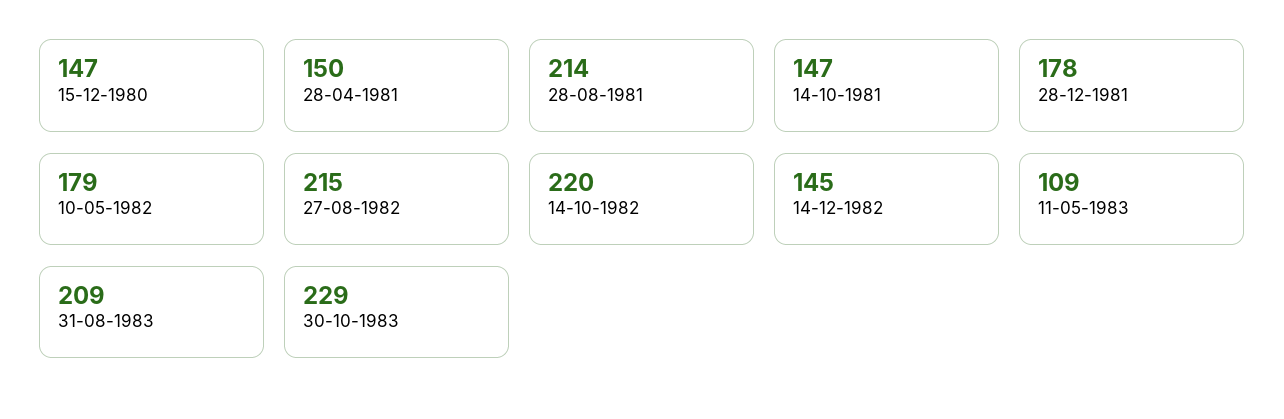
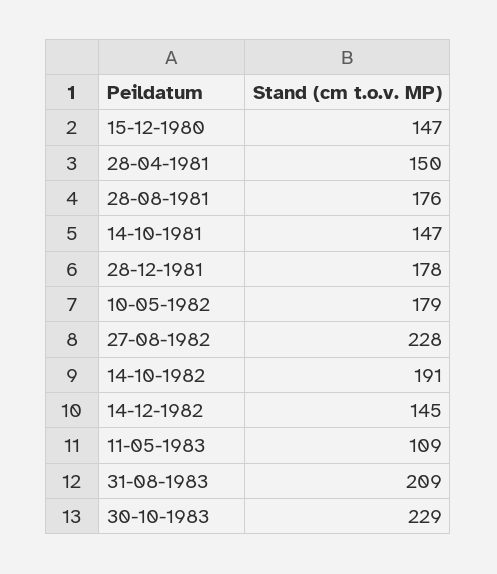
  {
    "15-12-1980": 147,
    "28-04-1981": 150,
-   "28-08-1981": 214,
+   "28-08-1981": 176,
    "14-10-1981": 147,
    "28-12-1981": 178,
    "10-05-1982": 179,
-   "27-08-1982": 215,
+   "27-08-1982": 228,
-   "14-10-1982": 220,
+   "14-10-1982": 191,
    "14-12-1982": 145,
    "11-05-1983": 109,
    "31-08-1983": 209,
    "30-10-1983": 229
  }

